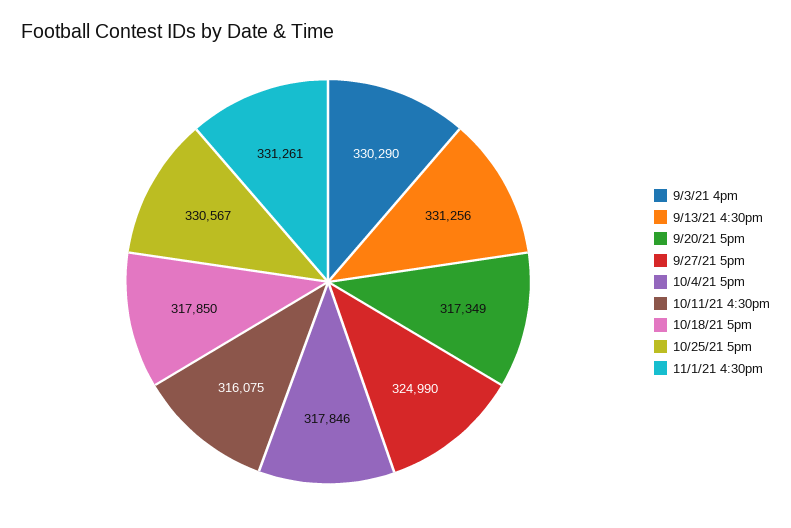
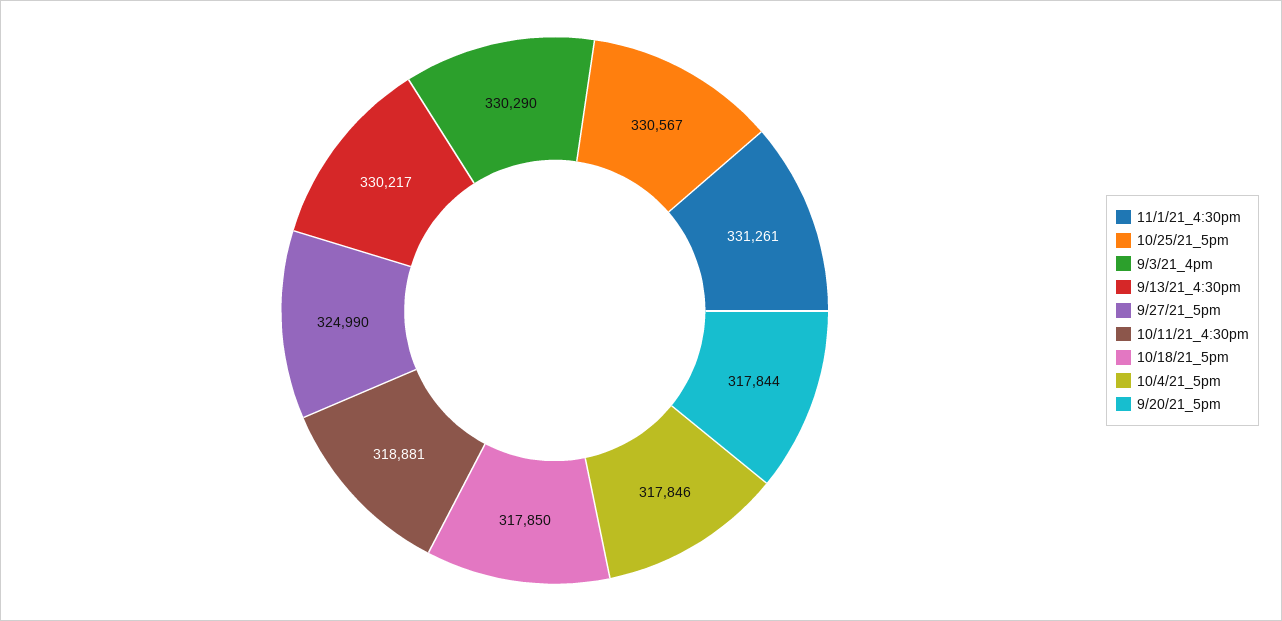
  {
    "9/3/21 4pm": 330290,
-   "9/13/21 4:30pm": 331256,
+   "9/13/21 4:30pm": 330217,
-   "9/20/21 5pm": 317349,
+   "9/20/21 5pm": 317844,
    "9/27/21 5pm": 324990,
    "10/4/21 5pm": 317846,
-   "10/11/21 4:30pm": 316075,
+   "10/11/21 4:30pm": 318881,
    "10/18/21 5pm": 317850,
    "10/25/21 5pm": 330567,
    "11/1/21 4:30pm": 331261
  }

